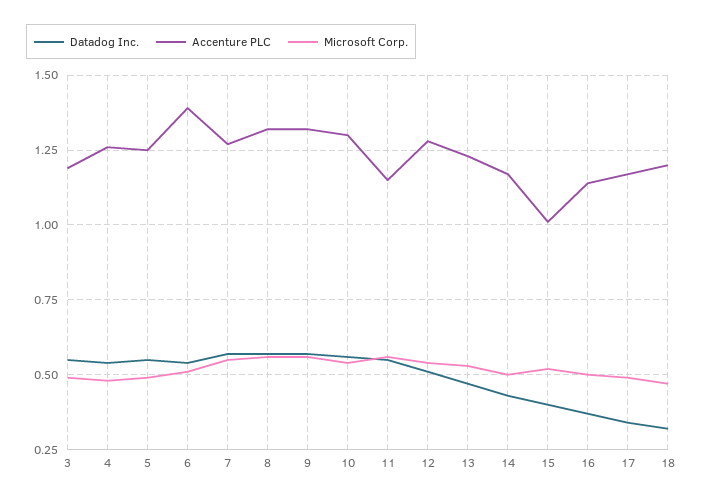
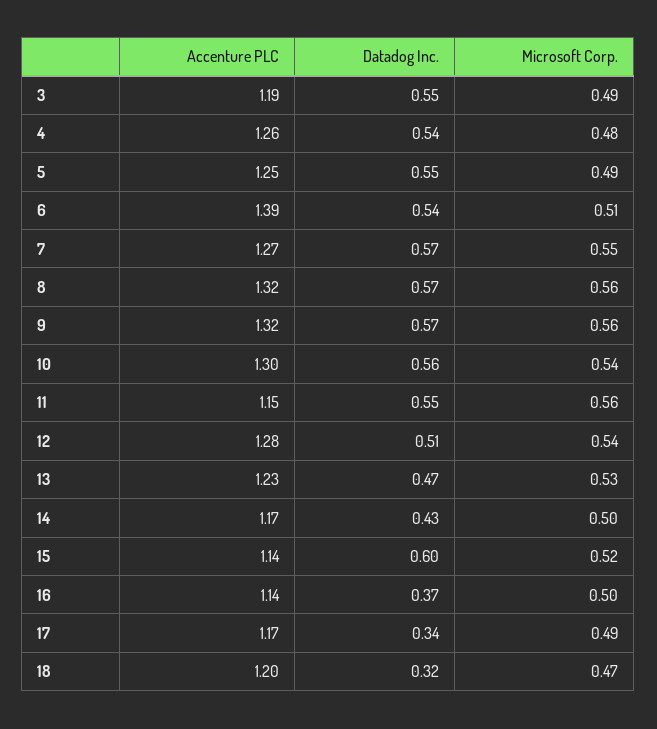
  {
    "Datadog Inc.": {
      "3": 0.55,
      "4": 0.54,
      "5": 0.55,
      "6": 0.54,
      "7": 0.57,
      "8": 0.57,
      "9": 0.57,
      "10": 0.56,
      "11": 0.55,
      "12": 0.51,
      "13": 0.47,
      "14": 0.43,
-     "15": 0.4,
+     "15": 0.6,
      "16": 0.37,
      "17": 0.34,
      "18": 0.32
    },
    "Accenture PLC": {
      "3": 1.19,
      "4": 1.26,
      "5": 1.25,
      "6": 1.39,
      "7": 1.27,
      "8": 1.32,
      "9": 1.32,
      "10": 1.3,
      "11": 1.15,
      "12": 1.28,
      "13": 1.23,
      "14": 1.17,
-     "15": 1,
+     "15": 1.14,
      "16": 1.14,
      "17": 1.17,
      "18": 1.2
    },
    "Microsoft Corp.": {
      "3": 0.49,
      "4": 0.48,
      "5": 0.49,
      "6": 0.51,
      "7": 0.55,
      "8": 0.56,
      "9": 0.56,
      "10": 0.54,
      "11": 0.56,
      "12": 0.54,
      "13": 0.53,
      "14": 0.5,
      "15": 0.52,
      "16": 0.5,
      "17": 0.49,
      "18": 0.47
    }
  }

